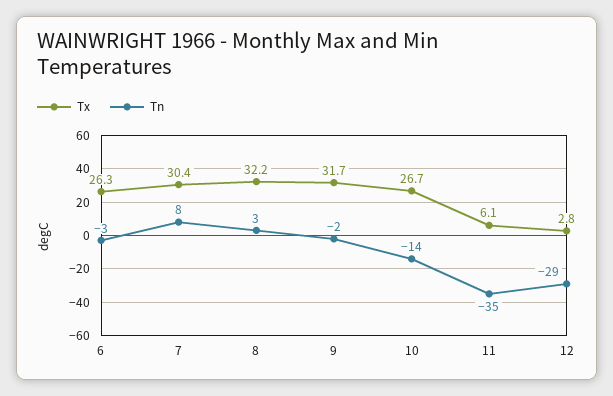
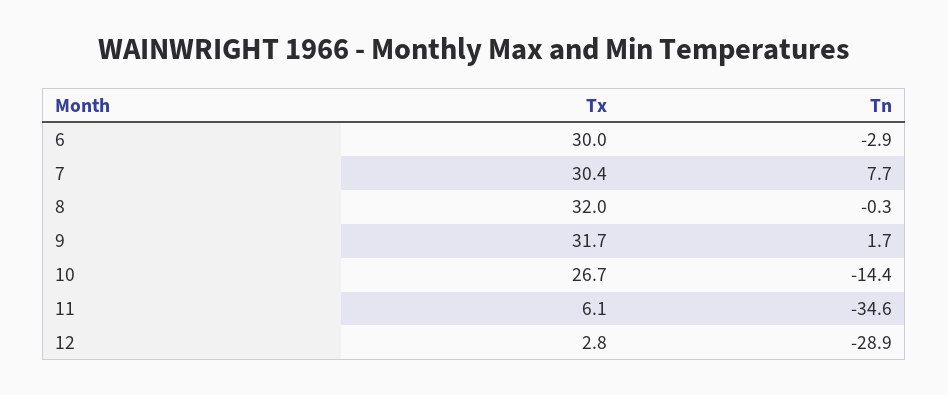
  {
    "Tx": {
-     "6": 26.3,
+     "6": 30,
      "7": 30.4,
-     "8": 32.2,
+     "8": 32,
      "9": 31.7,
      "10": 26.7,
      "11": 6.1,
      "12": 2.8
    },
    "Tn": {
      "6": -2.9,
      "7": 7.7,
-     "8": 3,
+     "8": -0.3,
-     "9": -2,
+     "9": 1.7,
      "10": -14.4,
      "11": -34.6,
      "12": -28.9
    }
  }

